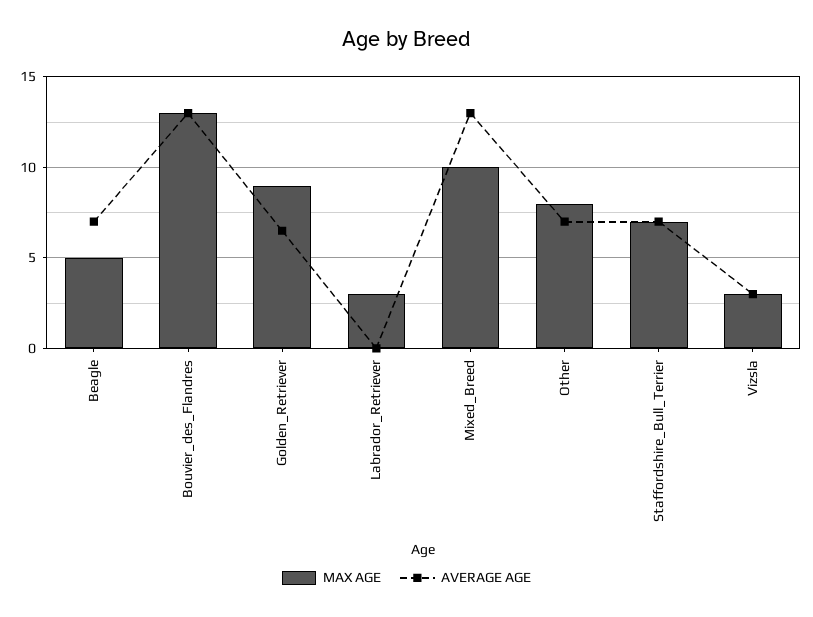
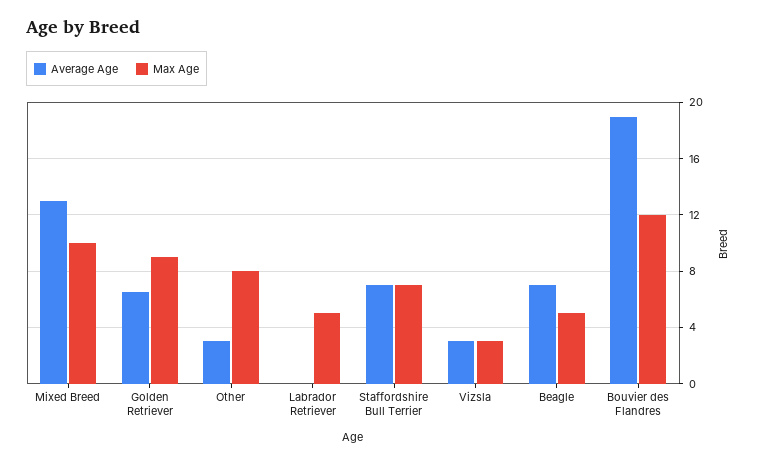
  {
    "MAX AGE": {
      "Beagle": 5,
-     "Bouvier_des_Flandres": 13,
+     "Bouvier_des_Flandres": 12,
      "Golden_Retriever": 9,
-     "Labrador_Retriever": 3,
+     "Labrador_Retriever": 5,
      "Mixed_Breed": 10,
      "Other": 8,
      "Staffordshire_Bull_Terrier": 7,
      "Vizsla": 3
    },
    "AVERAGE AGE": {
      "Beagle": 7,
-     "Bouvier_des_Flandres": 13,
+     "Bouvier_des_Flandres": 19,
      "Golden_Retriever": 6.5,
      "Labrador_Retriever": 0,
      "Mixed_Breed": 13,
-     "Other": 7,
+     "Other": 3,
      "Staffordshire_Bull_Terrier": 7,
      "Vizsla": 3
    }
  }

